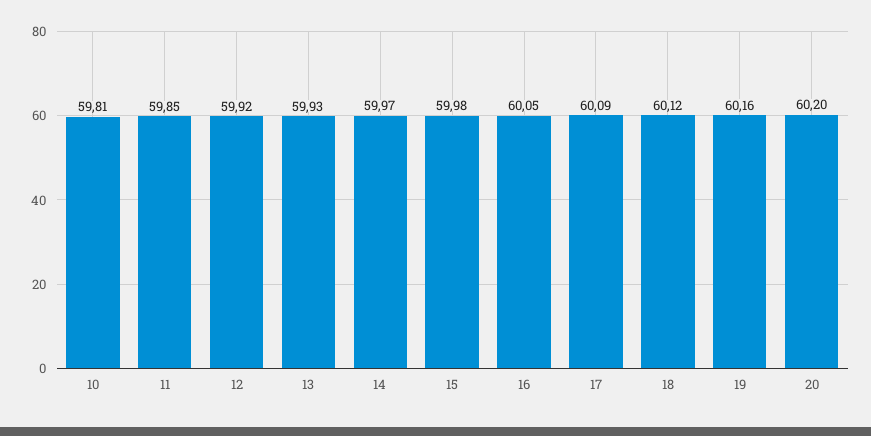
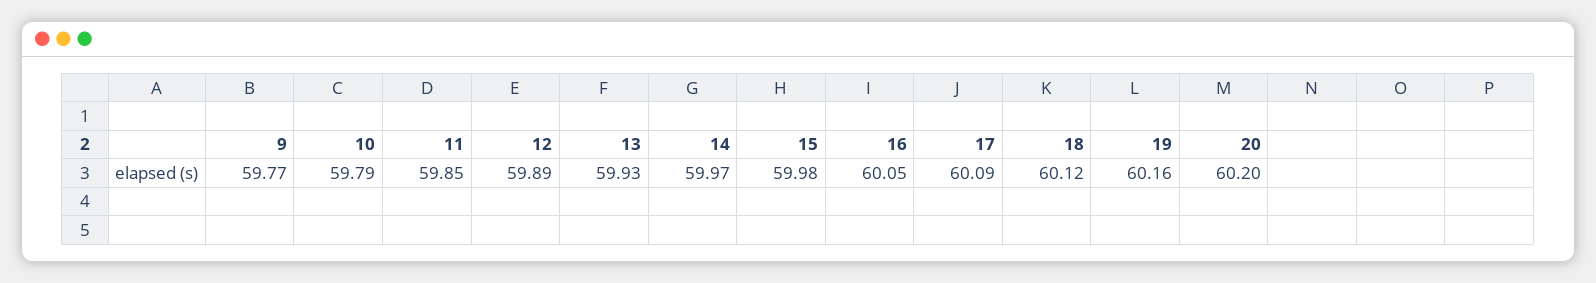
  {
-   "10": 59.81,
+   "10": 59.79,
    "11": 59.85,
-   "12": 59.92,
+   "12": 59.89,
    "13": 59.93,
    "14": 59.97,
    "15": 59.98,
    "16": 60.05,
    "17": 60.09,
    "18": 60.12,
    "19": 60.16,
-   "20": 60.2
+   "20": 60.2,
+   "9": 59.77
  }

